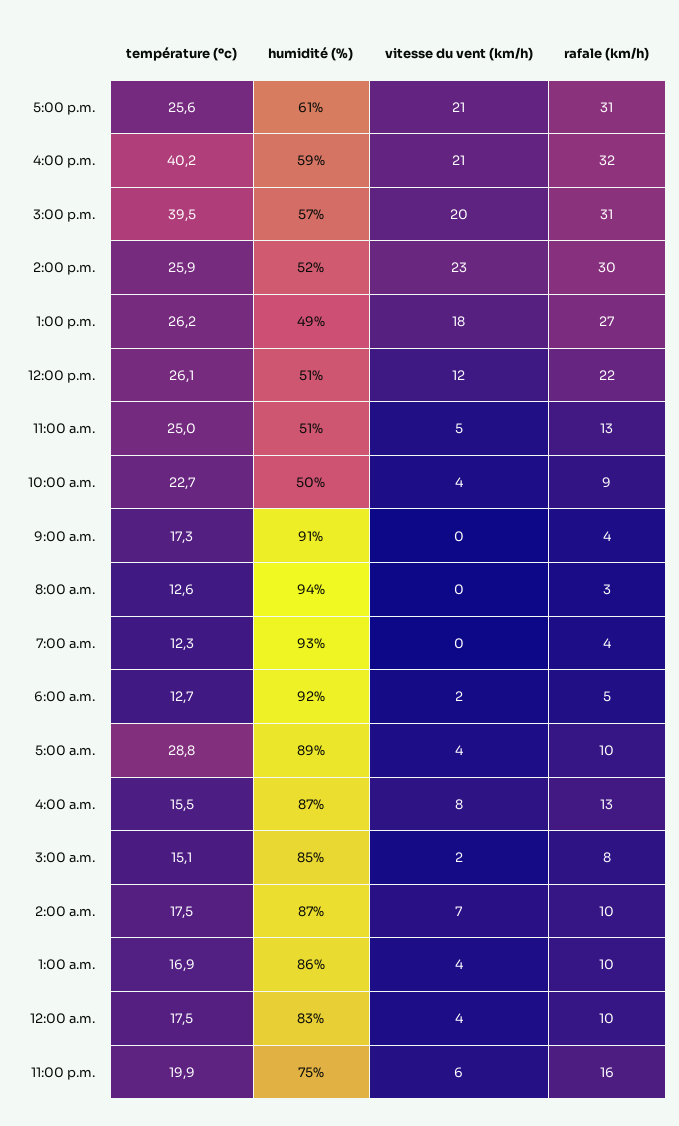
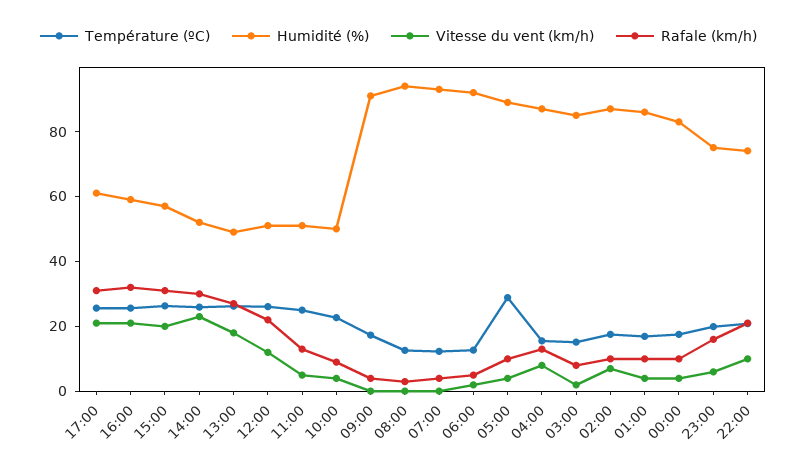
  {
    "température (ºc)": {
      "5:00 p.m.": 25.6,
-     "4:00 p.m.": 40.2,
+     "4:00 p.m.": 25,
-     "3:00 p.m.": 39.5,
+     "3:00 p.m.": 25,
      "2:00 p.m.": 25.9,
      "1:00 p.m.": 26.2,
      "12:00 p.m.": 26.1,
      "11:00 a.m.": 25,
      "10:00 a.m.": 22.7,
      "9:00 a.m.": 17.3,
      "8:00 a.m.": 12.6,
      "7:00 a.m.": 12.3,
      "6:00 a.m.": 12.7,
      "5:00 a.m.": 28.8,
      "4:00 a.m.": 15.5,
      "3:00 a.m.": 15.1,
      "2:00 a.m.": 17.5,
      "1:00 a.m.": 16.9,
      "12:00 a.m.": 17.5,
-     "11:00 p.m.": 19.9
+     "11:00 p.m.": 19.9,
+     "22:00": 20
    },
    "humidité (%)": {
      "5:00 p.m.": 61,
      "4:00 p.m.": 59,
      "3:00 p.m.": 57,
      "2:00 p.m.": 52,
      "1:00 p.m.": 49,
      "12:00 p.m.": 51,
      "11:00 a.m.": 51,
      "10:00 a.m.": 50,
      "9:00 a.m.": 91,
      "8:00 a.m.": 94,
      "7:00 a.m.": 93,
      "6:00 a.m.": 92,
      "5:00 a.m.": 89,
      "4:00 a.m.": 87,
      "3:00 a.m.": 85,
      "2:00 a.m.": 87,
      "1:00 a.m.": 86,
      "12:00 a.m.": 83,
-     "11:00 p.m.": 75
+     "11:00 p.m.": 75,
+     "22:00": 75
    },
    "vitesse du vent (km/h)": {
      "5:00 p.m.": 21,
      "4:00 p.m.": 21,
      "3:00 p.m.": 20,
      "2:00 p.m.": 23,
      "1:00 p.m.": 18,
      "12:00 p.m.": 12,
      "11:00 a.m.": 5,
      "10:00 a.m.": 4,
      "9:00 a.m.": 0,
      "8:00 a.m.": 0,
      "7:00 a.m.": 0,
      "6:00 a.m.": 2,
      "5:00 a.m.": 4,
      "4:00 a.m.": 8,
      "3:00 a.m.": 2,
      "2:00 a.m.": 7,
      "1:00 a.m.": 4,
      "12:00 a.m.": 4,
-     "11:00 p.m.": 6
+     "11:00 p.m.": 6,
+     "22:00": 10
    },
    "rafale (km/h)": {
      "5:00 p.m.": 31,
      "4:00 p.m.": 32,
      "3:00 p.m.": 31,
      "2:00 p.m.": 30,
      "1:00 p.m.": 27,
      "12:00 p.m.": 22,
      "11:00 a.m.": 13,
      "10:00 a.m.": 9,
      "9:00 a.m.": 4,
      "8:00 a.m.": 3,
      "7:00 a.m.": 4,
      "6:00 a.m.": 5,
      "5:00 a.m.": 10,
      "4:00 a.m.": 13,
      "3:00 a.m.": 8,
      "2:00 a.m.": 10,
      "1:00 a.m.": 10,
      "12:00 a.m.": 10,
-     "11:00 p.m.": 16
+     "11:00 p.m.": 16,
+     "22:00": 20
    }
  }

